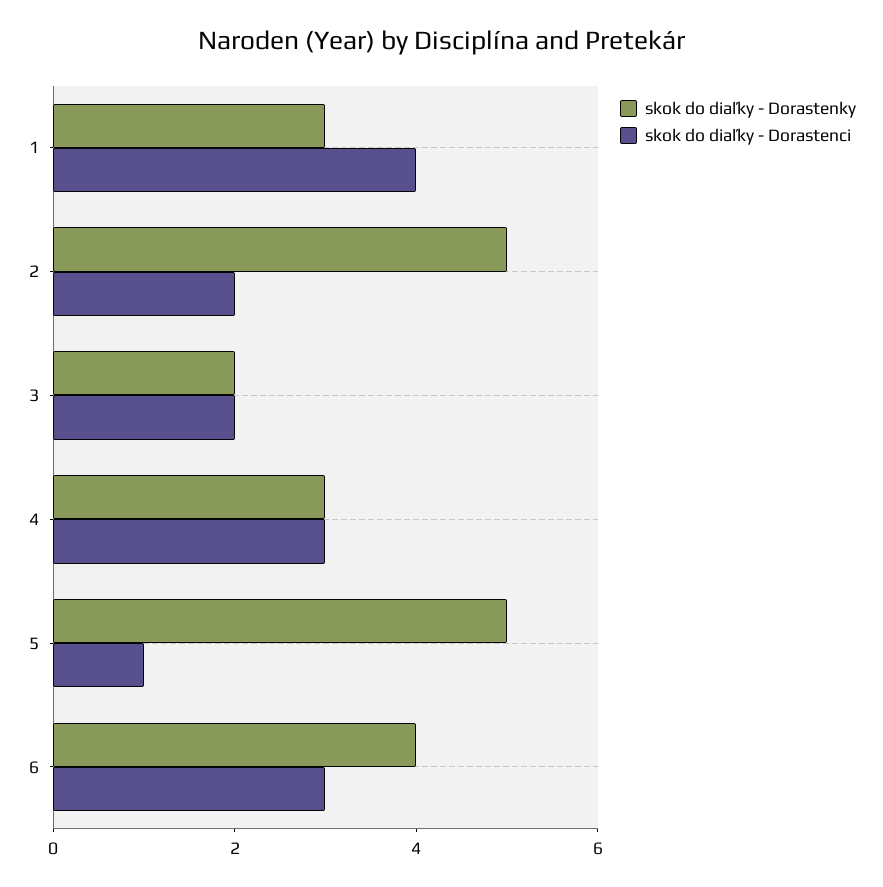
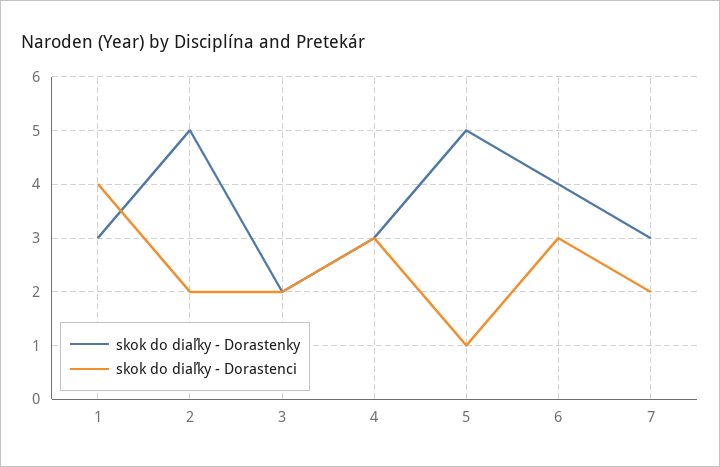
  {
    "skok do diaľky - Dorastenky": {
      "1": 3,
      "2": 5,
      "3": 2,
      "4": 3,
      "5": 5,
-     "6": 4
+     "6": 4,
+     "7": 3
    },
    "skok do diaľky - Dorastenci": {
      "1": 4,
      "2": 2,
      "3": 2,
      "4": 3,
      "5": 1,
-     "6": 3
+     "6": 3,
+     "7": 2
    }
  }

